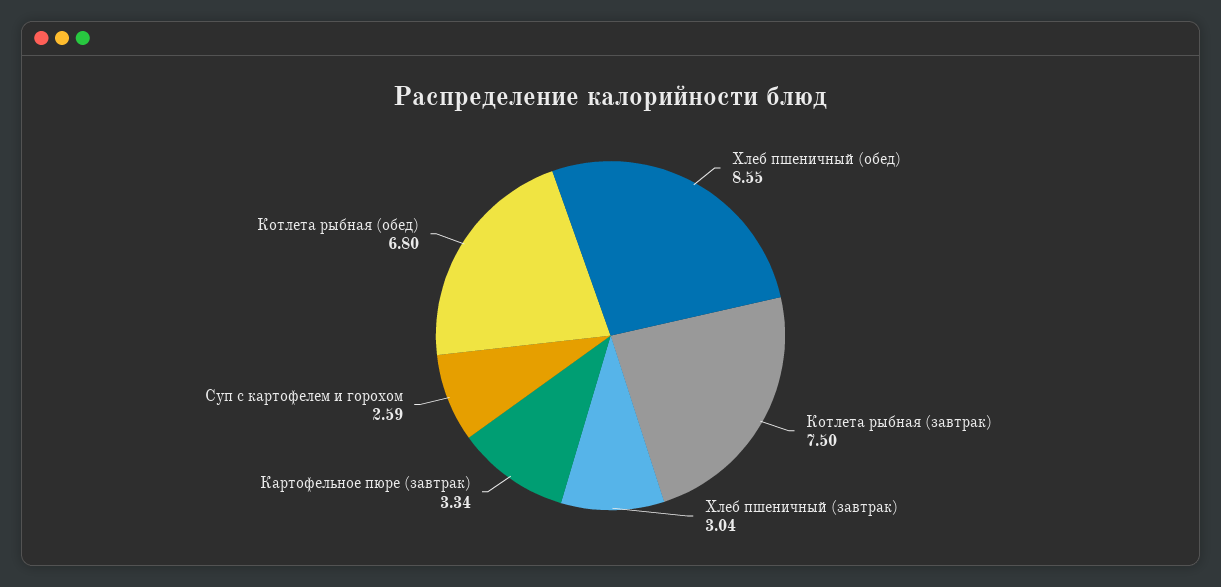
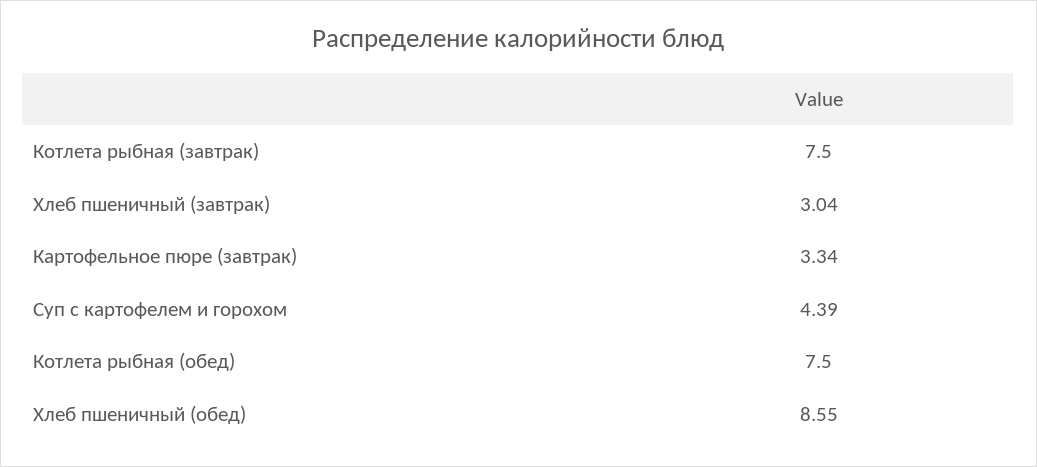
  {
    "Хлеб пшеничный (обед)": 8.55,
    "Котлета рыбная (завтрак)": 7.5,
    "Хлеб пшеничный (завтрак)": 3.04,
    "Картофельное пюре (завтрак)": 3.34,
-   "Суп с картофелем и горохом": 2.59,
+   "Суп с картофелем и горохом": 4.39,
-   "Котлета рыбная (обед)": 6.8
+   "Котлета рыбная (обед)": 7.5
  }

